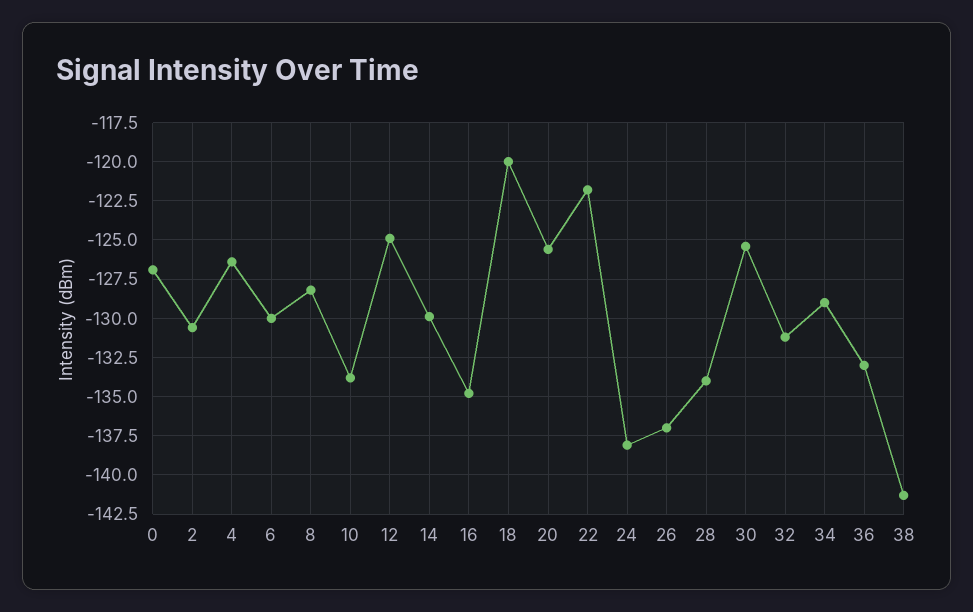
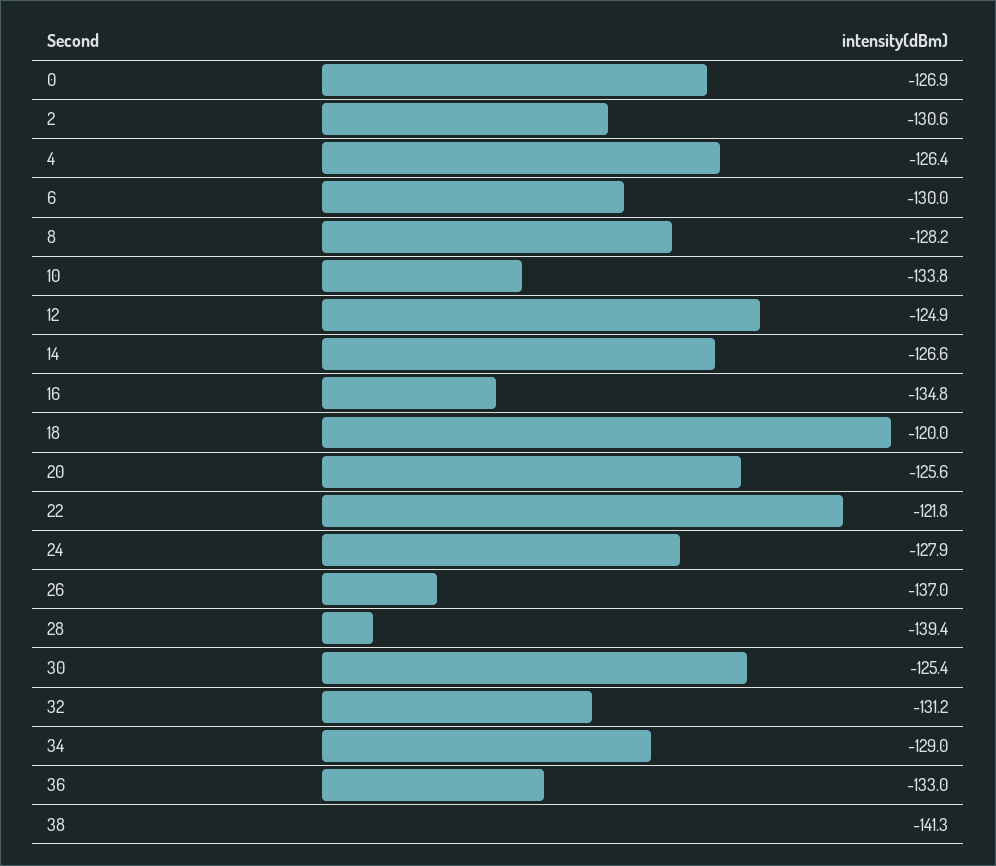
  {
    "0": -126.9,
    "2": -130.6,
    "4": -126.4,
    "6": -130,
    "8": -128.2,
    "10": -133.8,
    "12": -124.9,
-   "14": -130,
+   "14": -126.6,
    "16": -134.8,
    "18": -120,
    "20": -125.6,
    "22": -121.8,
-   "24": -138,
+   "24": -127.9,
    "26": -137,
-   "28": -134,
+   "28": -139.4,
    "30": -125.4,
    "32": -131.2,
    "34": -129,
    "36": -133,
    "38": -141.3
  }

